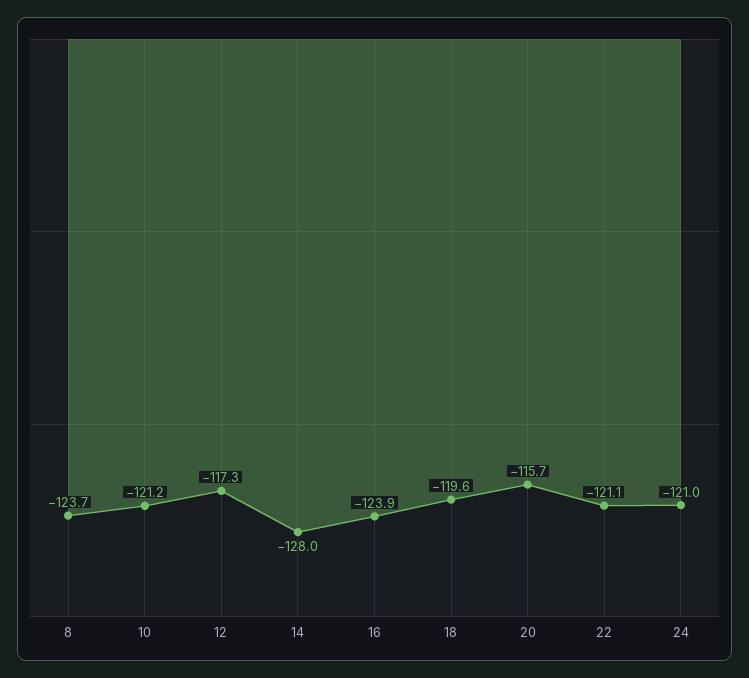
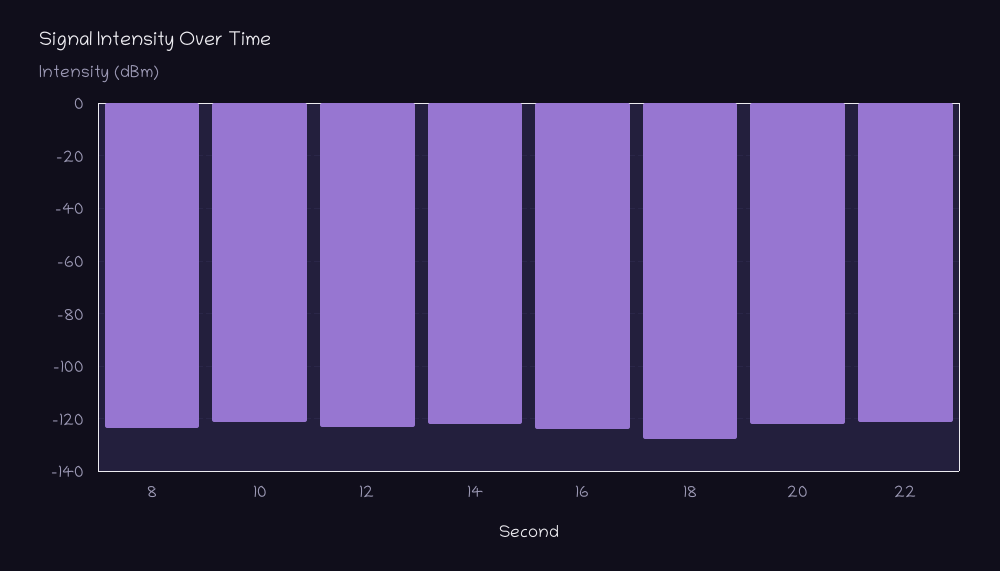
  {
    "8": -123.7,
    "10": -121.2,
-   "12": -117.3,
+   "12": -122.5,
-   "14": -128,
+   "14": -122.5,
    "16": -123.9,
-   "18": -119.6,
+   "18": -127.5,
-   "20": -115.7,
+   "20": -122.5,
-   "22": -121.1,
+   "22": -121.1
-   "24": -121
  }

